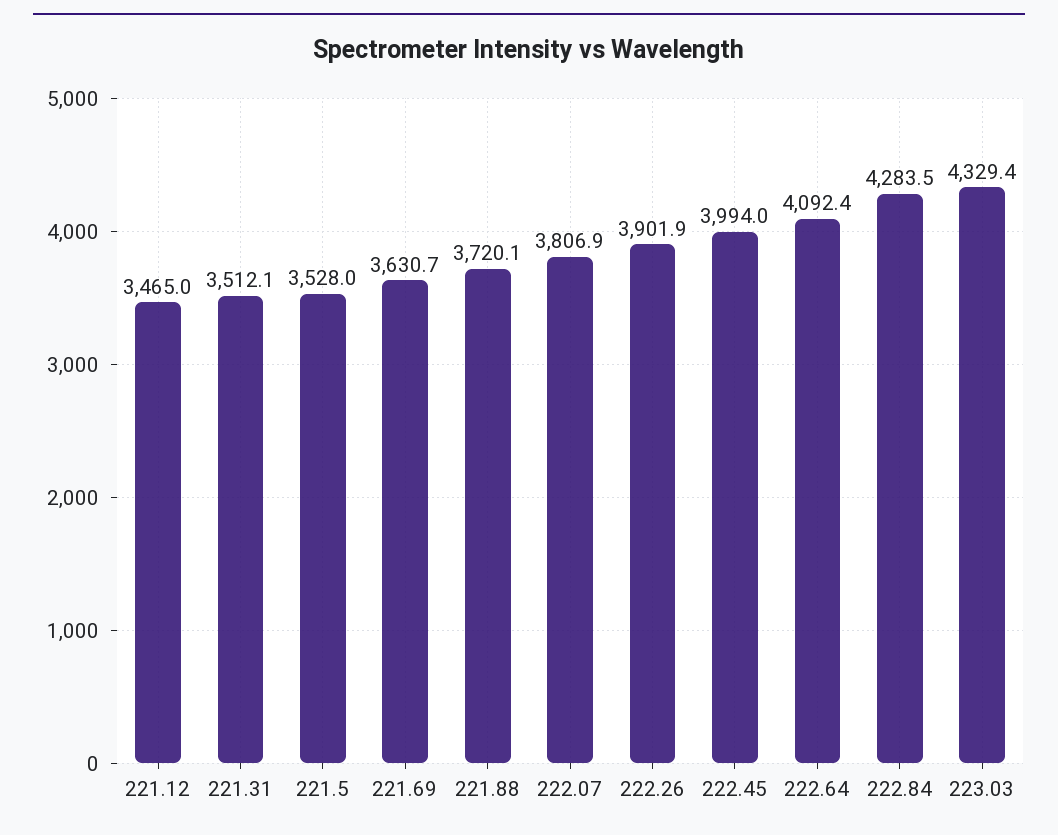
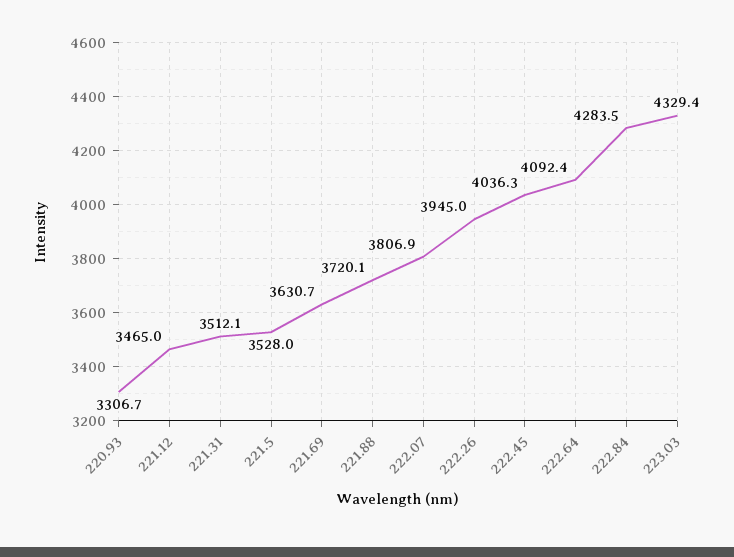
  {
    "221.12": 3465,
    "221.31": 3512.1,
    "221.5": 3528,
    "221.69": 3630.7,
    "221.88": 3720.1,
    "222.07": 3806.9,
-   "222.26": 3901.9,
+   "222.26": 3945,
-   "222.45": 3994,
+   "222.45": 4036.3,
    "222.64": 4092.4,
    "222.84": 4283.5,
-   "223.03": 4329.4
+   "223.03": 4329.4,
+   "220.93": 3306.7
  }

